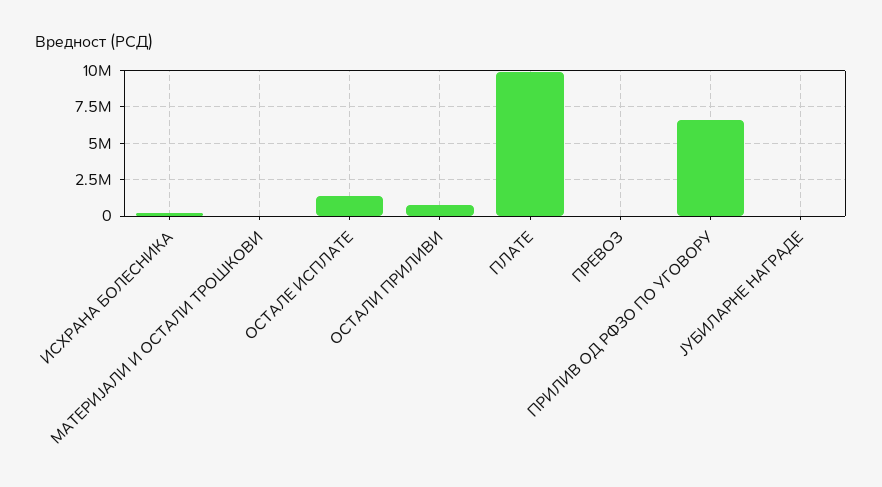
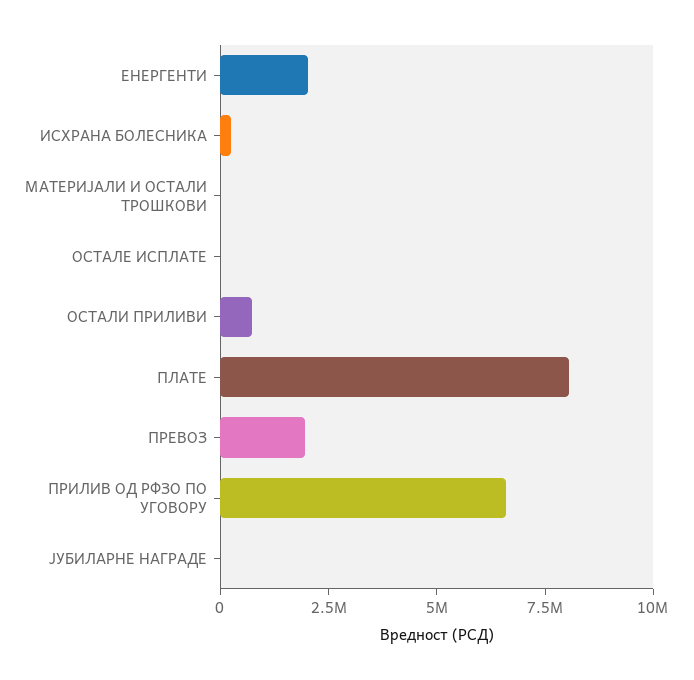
  {
    "ИСХРАНА БОЛЕСНИКА": 0,
    "МАТЕРИЈАЛИ И ОСТАЛИ ТРОШКОВИ": 0,
-   "ОСТАЛЕ ИСПЛАТЕ": 1500000,
+   "ОСТАЛЕ ИСПЛАТЕ": 0,
    "ОСТАЛИ ПРИЛИВИ": 500000,
-   "ПЛАТЕ": 10000000,
+   "ПЛАТЕ": 8000000,
-   "ПРЕВОЗ": 0,
+   "ПРЕВОЗ": 2000000,
    "ПРИЛИВ ОД РФЗО ПО УГОВОРУ": 6500000,
-   "ЈУБИЛАРНЕ НАГРАДЕ": 0
+   "ЈУБИЛАРНЕ НАГРАДЕ": 0,
+   "ЕНЕРГЕНТИ": 2000000
  }

